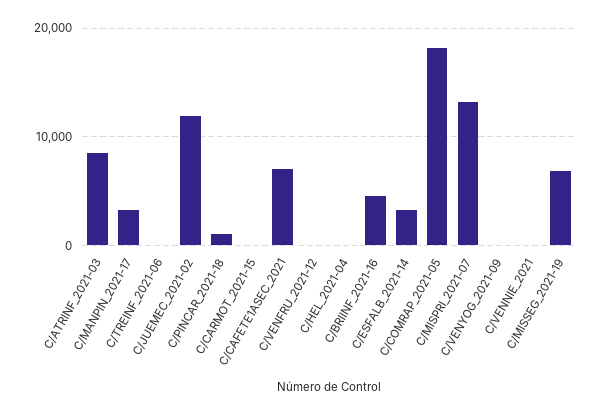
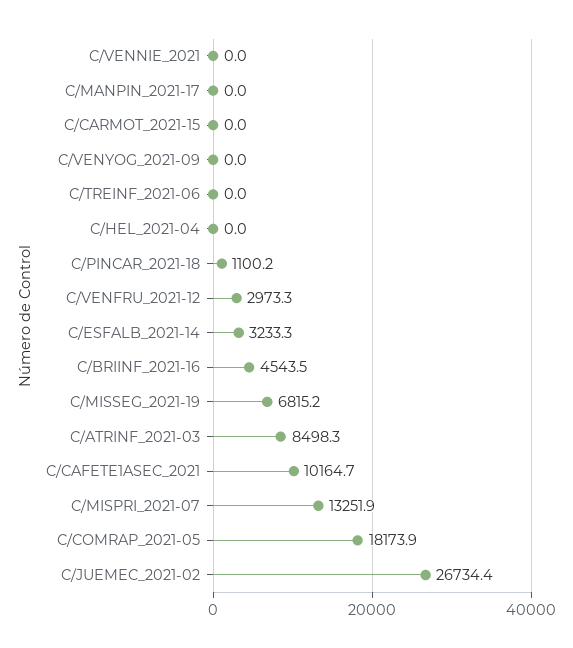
  {
    "C/ATRINF_2021-03": 8498.3,
-   "C/MANPIN_2021-17": 3000,
+   "C/MANPIN_2021-17": 0,
    "C/TREINF_2021-06": 0,
-   "C/JUEMEC_2021-02": 12000,
+   "C/JUEMEC_2021-02": 26734.4,
    "C/PINCAR_2021-18": 1100.2,
    "C/CARMOT_2021-15": 0,
-   "C/CAFETE1ASEC_2021": 7000,
+   "C/CAFETE1ASEC_2021": 10164.7,
-   "C/VENFRU_2021-12": 0,
+   "C/VENFRU_2021-12": 2973.3,
    "C/HEL_2021-04": 0,
    "C/BRIINF_2021-16": 4543.5,
    "C/ESFALB_2021-14": 3233.3,
    "C/COMRAP_2021-05": 18173.9,
    "C/MISPRI_2021-07": 13251.9,
    "C/VENYOG_2021-09": 0,
    "C/VENNIE_2021": 0,
    "C/MISSEG_2021-19": 6815.2
  }

